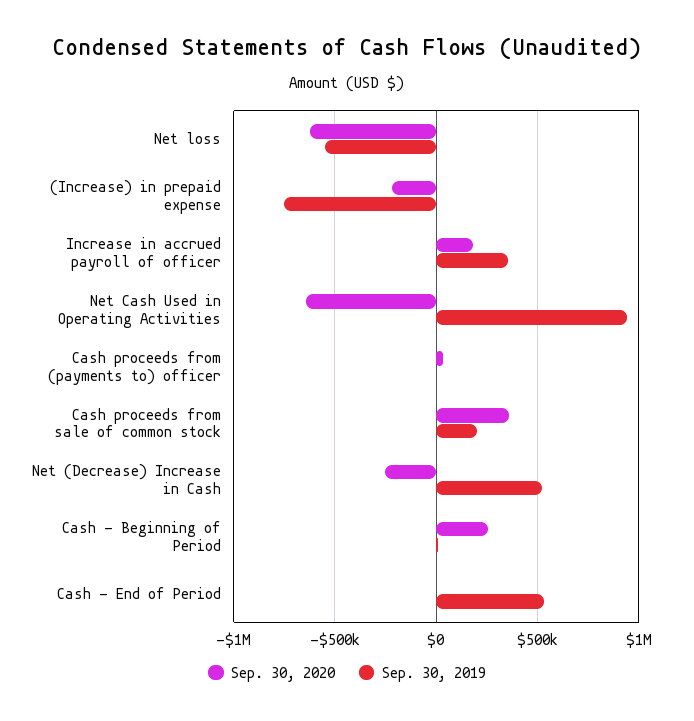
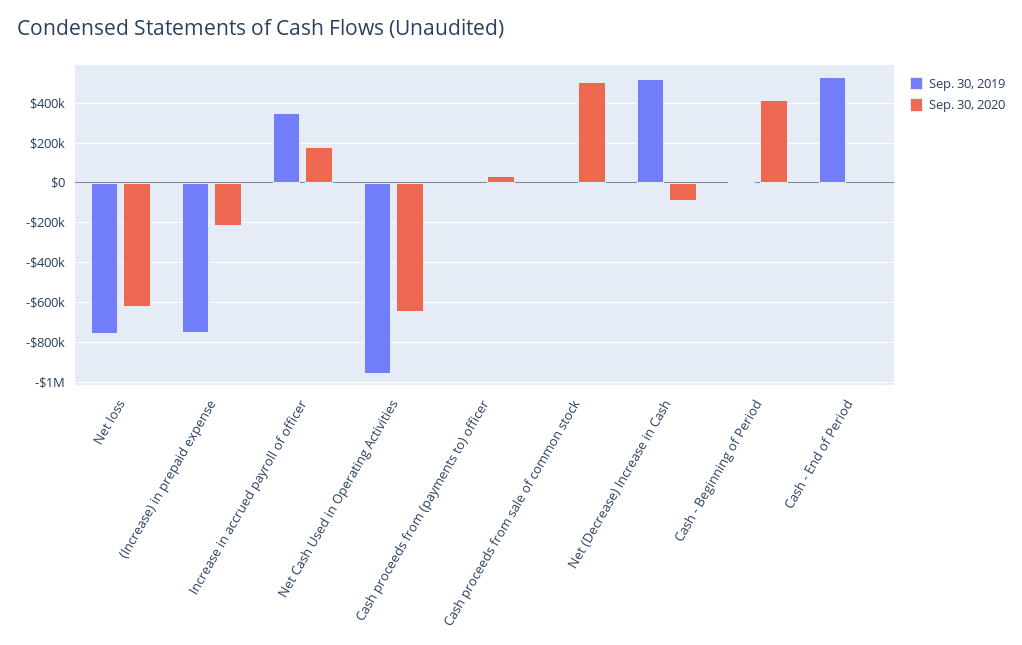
  {
    "Sep. 30, 2020": {
      "Net loss": -600000,
      "(Increase) in prepaid expense": -200000,
      "Increase in accrued payroll of officer": 200000,
      "Net Cash Used in Operating Activities": -650000,
      "Cash proceeds from (payments to) officer": 50000,
-     "Cash proceeds from sale of common stock": 350000,
+     "Cash proceeds from sale of common stock": 500000,
-     "Net (Decrease) Increase in Cash": -250000,
+     "Net (Decrease) Increase in Cash": -100000,
-     "Cash - Beginning of Period": 250000,
+     "Cash - Beginning of Period": 400000,
      "Cash - End of Period": 0
    },
    "Sep. 30, 2019": {
-     "Net loss": -550000,
+     "Net loss": -750000,
      "(Increase) in prepaid expense": -750000,
      "Increase in accrued payroll of officer": 350000,
-     "Net Cash Used in Operating Activities": 950000,
+     "Net Cash Used in Operating Activities": -950000,
      "Cash proceeds from (payments to) officer": 0,
-     "Cash proceeds from sale of common stock": 200000,
+     "Cash proceeds from sale of common stock": 0,
      "Net (Decrease) Increase in Cash": 500000,
      "Cash - Beginning of Period": 0,
      "Cash - End of Period": 550000
    }
  }

